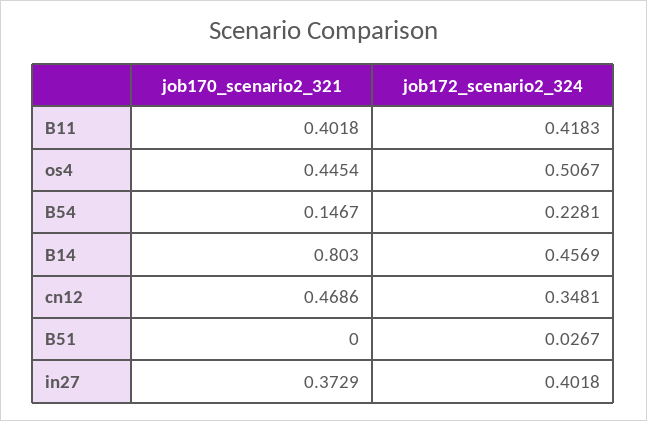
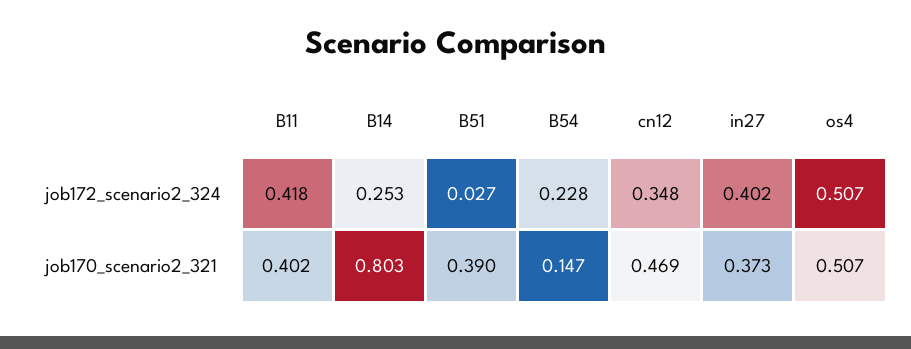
  {
    "job170_scenario2_321": {
      "B11": 0.4018,
-     "os4": 0.4454,
+     "os4": 0.507,
      "B54": 0.1467,
      "B14": 0.803,
      "cn12": 0.4686,
-     "B51": 0,
+     "B51": 0.39,
      "in27": 0.3729
    },
    "job172_scenario2_324": {
      "B11": 0.4183,
      "os4": 0.5067,
      "B54": 0.2281,
-     "B14": 0.4569,
+     "B14": 0.253,
      "cn12": 0.3481,
      "B51": 0.0267,
      "in27": 0.4018
    }
  }

